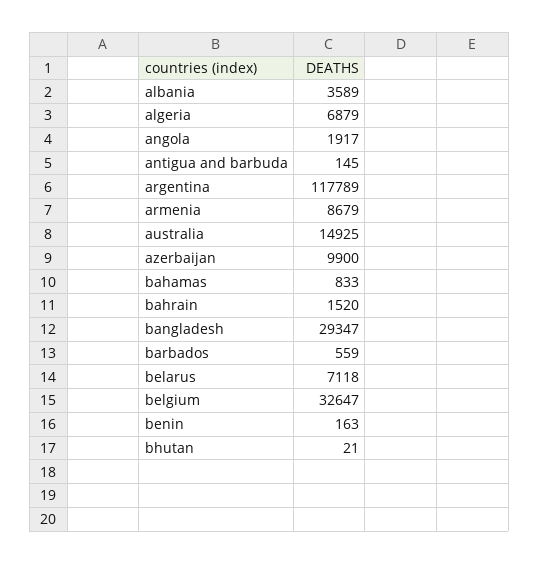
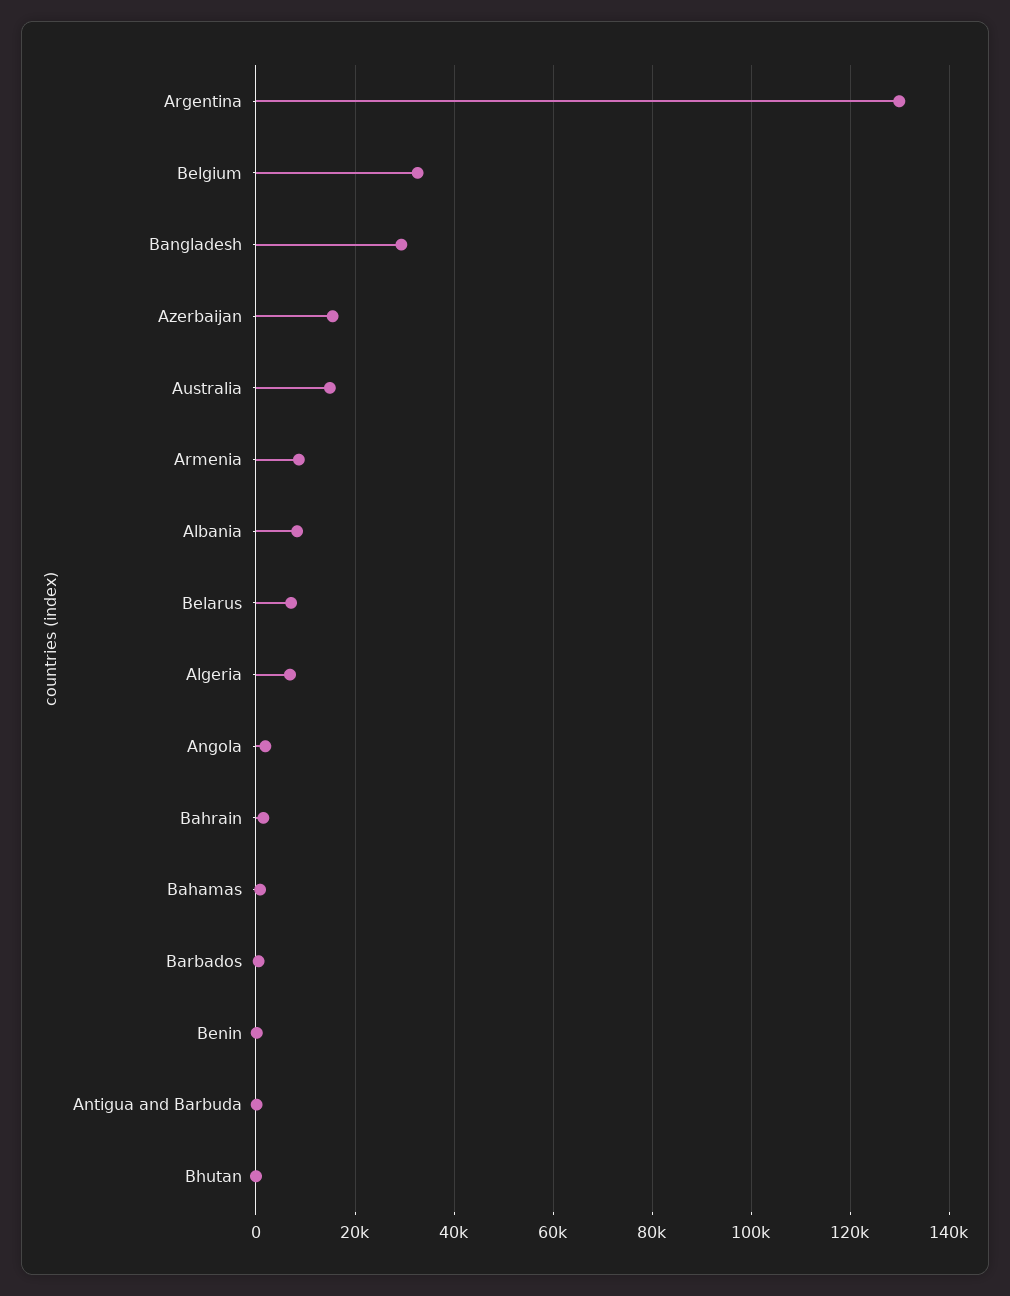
  {
-   "albania": 3589,
+   "albania": 8000,
    "algeria": 6879,
    "angola": 1917,
    "antigua and barbuda": 145,
-   "argentina": 117789,
+   "argentina": 130000,
    "armenia": 8679,
    "australia": 14925,
-   "azerbaijan": 9900,
+   "azerbaijan": 16000,
    "bahamas": 833,
    "bahrain": 1520,
    "bangladesh": 29347,
    "barbados": 559,
    "belarus": 7118,
    "belgium": 32647,
    "benin": 163,
    "bhutan": 21
  }

